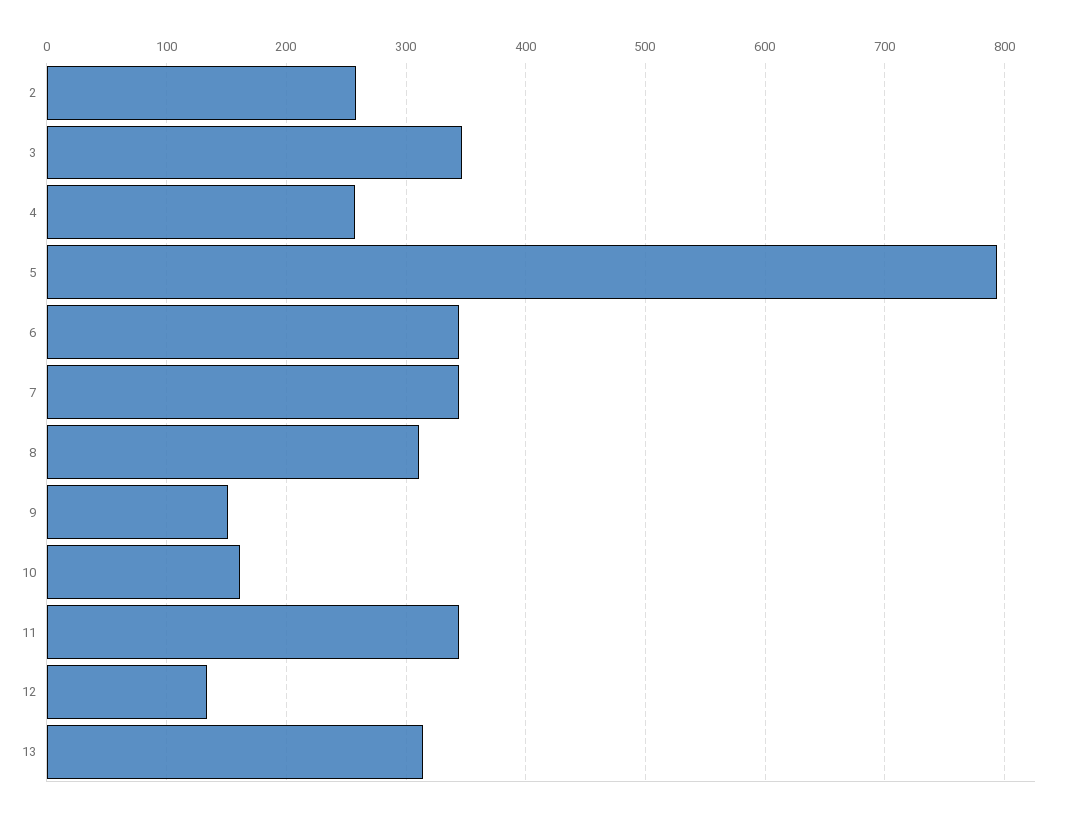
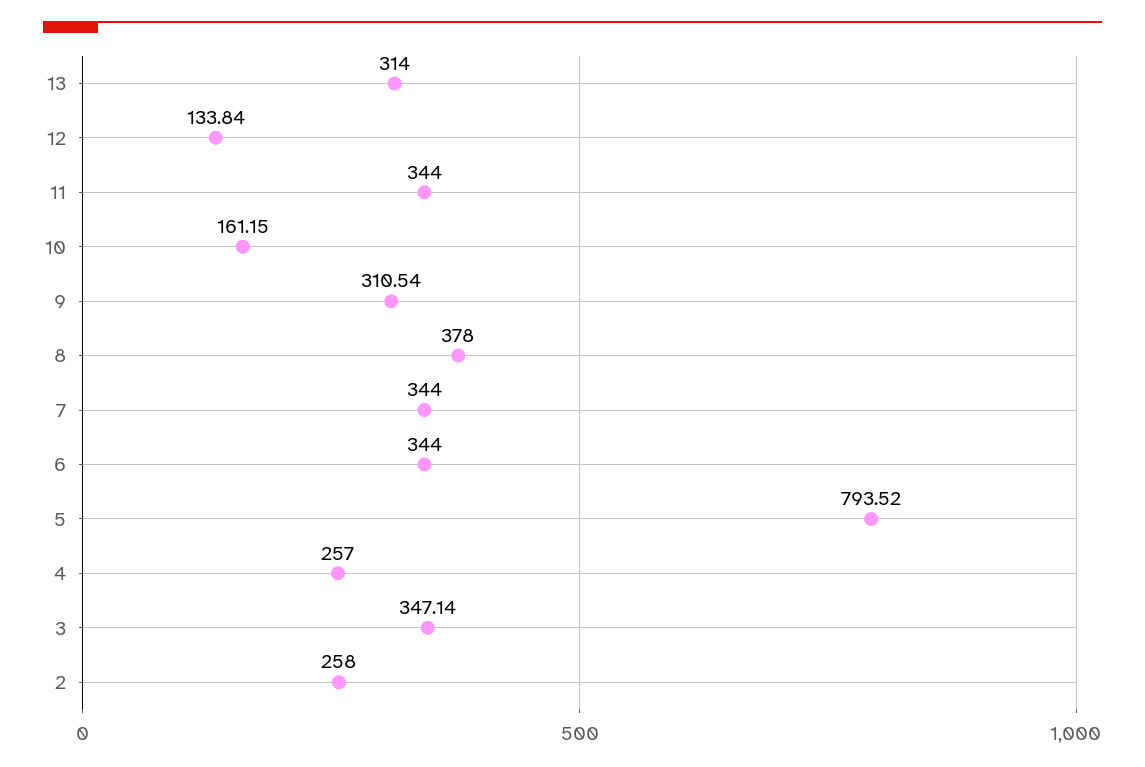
  {
    "2": 258,
    "3": 347.14,
    "4": 257,
    "5": 793.52,
    "6": 344,
    "7": 344,
-   "8": 310,
+   "8": 378,
-   "9": 150,
+   "9": 310.54,
    "10": 161.15,
    "11": 344,
    "12": 133.84,
    "13": 314
  }

